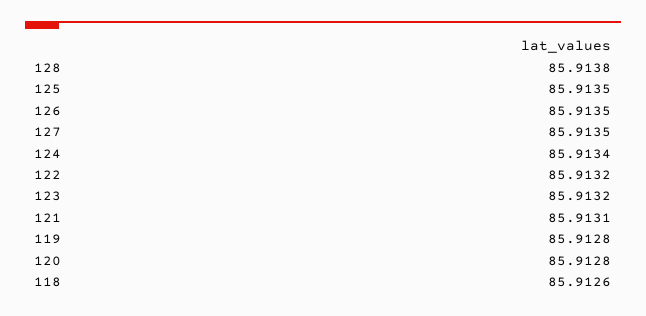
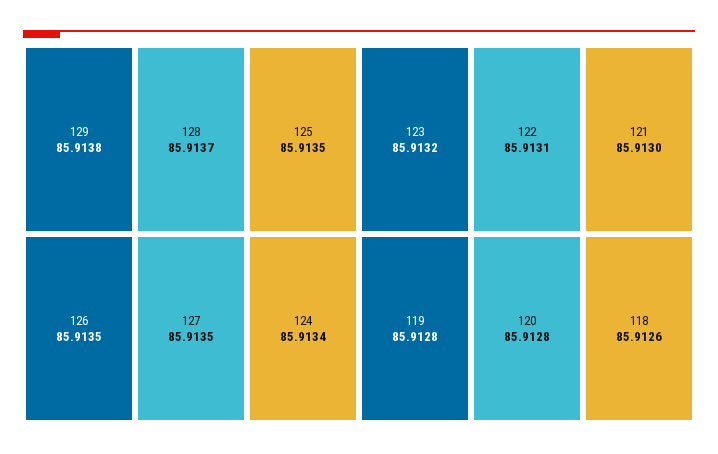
  {
-   "128": 85.9138,
+   "128": 85.9137,
    "125": 85.9135,
    "126": 85.9135,
    "127": 85.9135,
    "124": 85.9134,
-   "122": 85.9132,
+   "122": 85.9131,
    "123": 85.9132,
-   "121": 85.9131,
+   "121": 85.913,
    "119": 85.9128,
    "120": 85.9128,
-   "118": 85.9126
+   "118": 85.9126,
+   "129": 85.9138
  }

